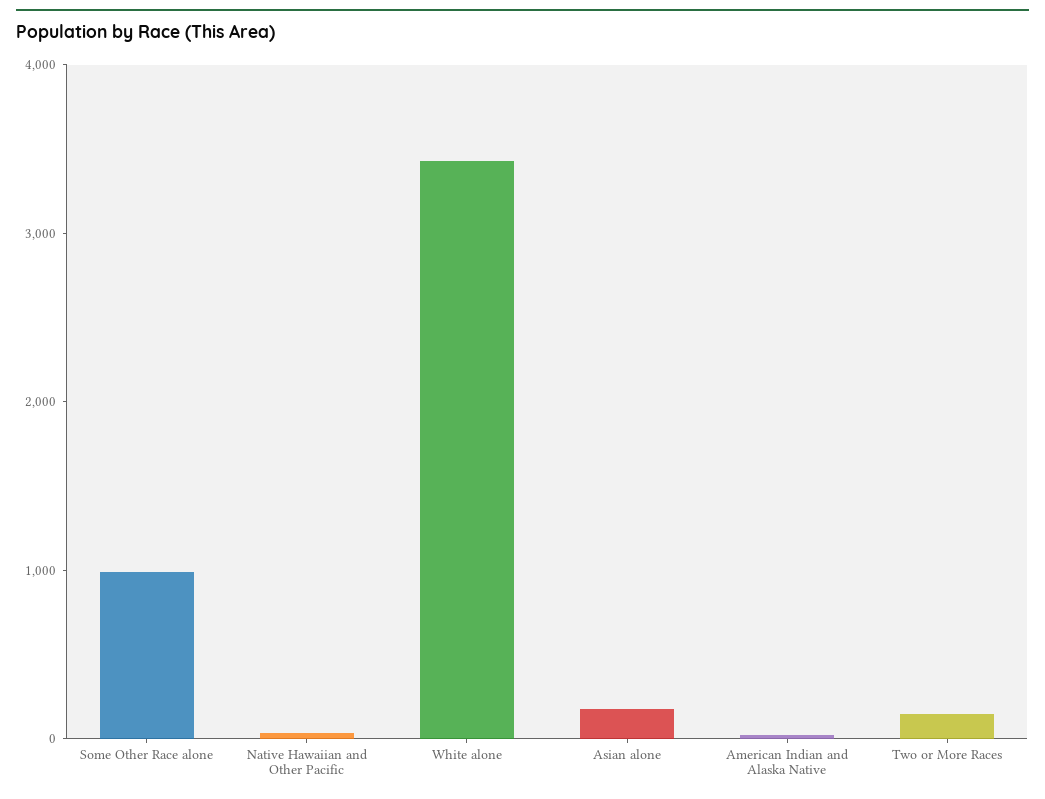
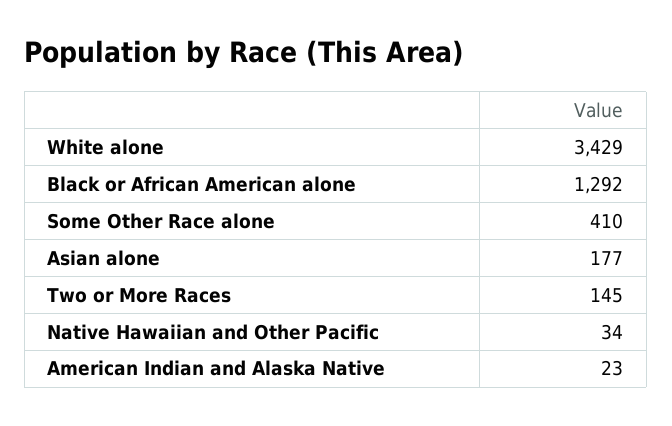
  {
-   "Some Other Race alone": 1000,
+   "Some Other Race alone": 410,
    "Native Hawaiian and Other Pacific": 34,
    "White alone": 3429,
    "Asian alone": 177,
    "American Indian and Alaska Native": 23,
-   "Two or More Races": 145
+   "Two or More Races": 145,
+   "Black or African American alone": 1292
  }

